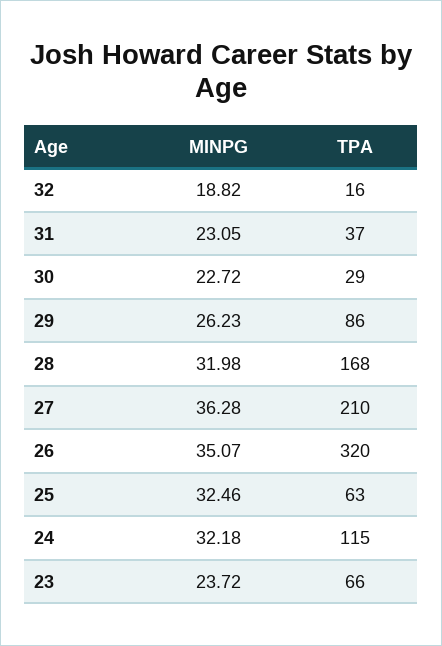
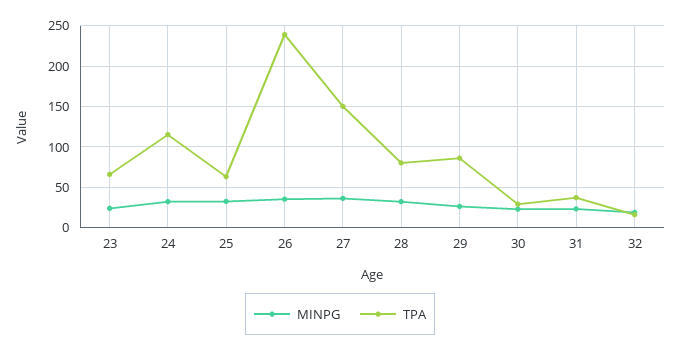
  {
    "MINPG": {
      "32": 18.82,
      "31": 23.05,
      "30": 22.72,
      "29": 26.23,
      "28": 31.98,
      "27": 36.28,
      "26": 35.07,
      "25": 32.46,
      "24": 32.18,
      "23": 23.72
    },
    "TPA": {
      "32": 16,
      "31": 37,
      "30": 29,
      "29": 86,
-     "28": 168,
+     "28": 80,
-     "27": 210,
+     "27": 150,
-     "26": 320,
+     "26": 240,
      "25": 63,
      "24": 115,
      "23": 66
    }
  }

